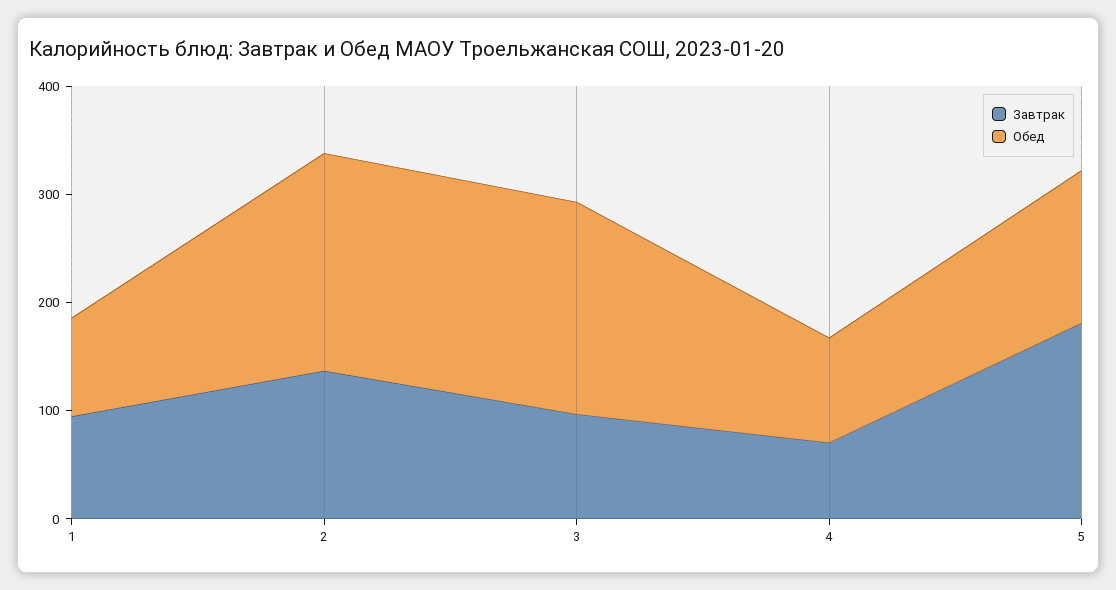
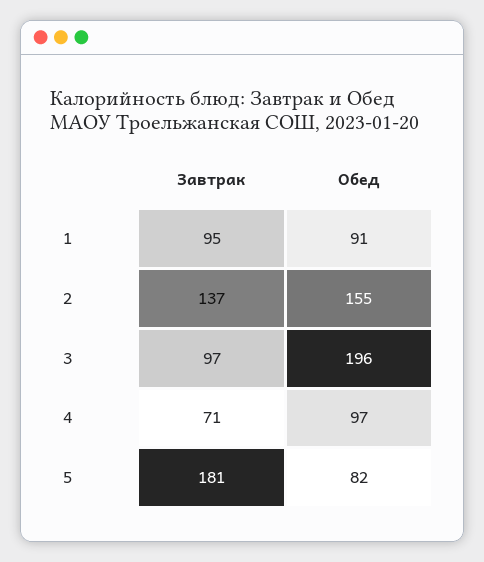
  {
    "Завтрак": {
      "1": 95,
      "2": 137,
      "3": 97,
      "4": 71,
      "5": 181
    },
    "Обед": {
      "1": 91,
-     "2": 200,
+     "2": 155,
      "3": 196,
      "4": 97,
-     "5": 140
+     "5": 82
    }
  }

